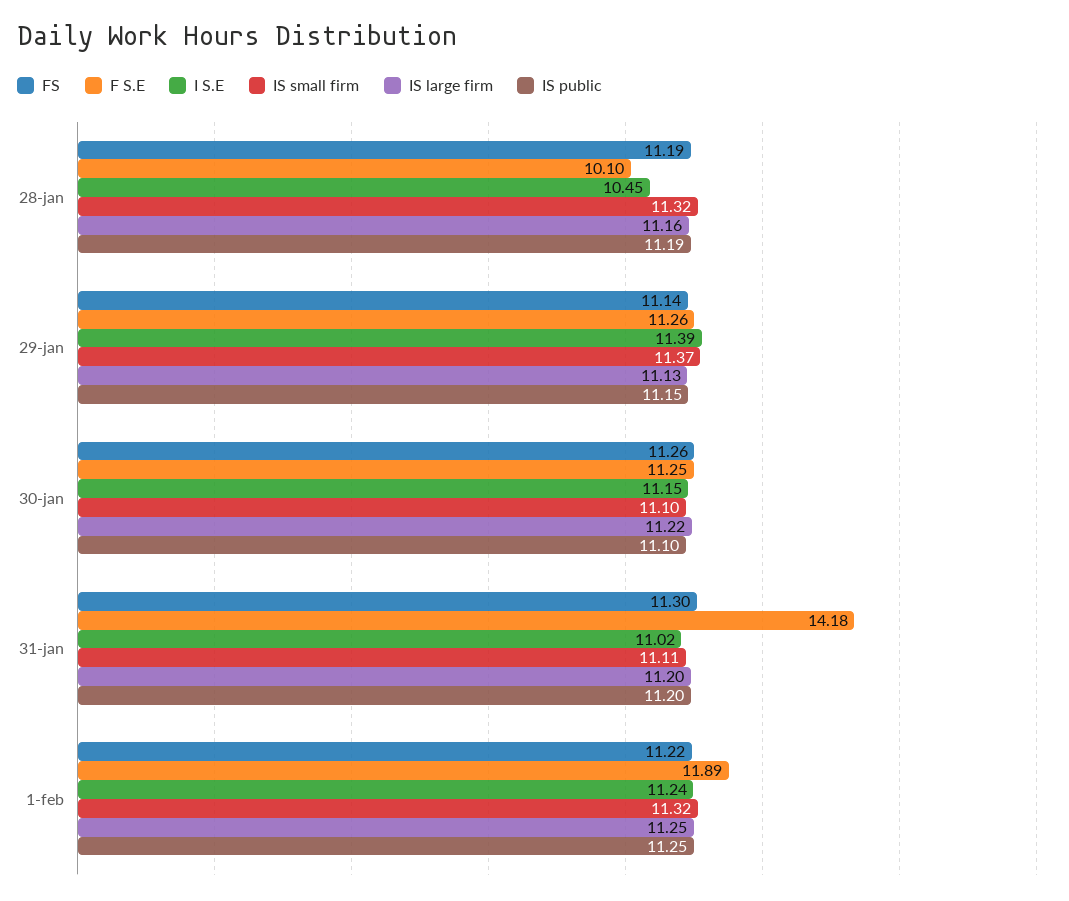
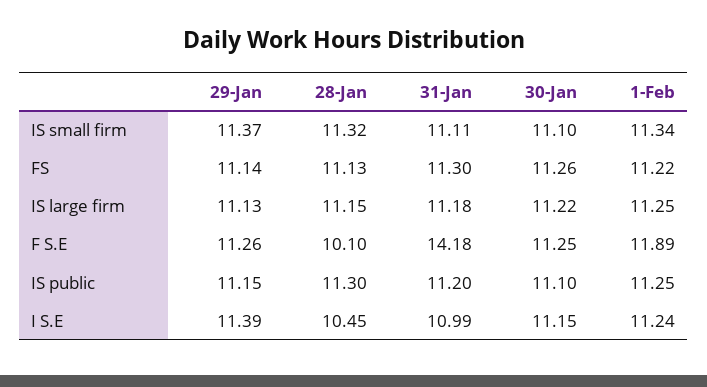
  {
    "FS": {
-     "28-jan": 11.19,
+     "28-jan": 11.13,
      "29-jan": 11.14,
      "30-jan": 11.26,
      "31-jan": 11.3,
      "1-feb": 11.22
    },
    "F S.E": {
      "28-jan": 10.1,
      "29-jan": 11.26,
      "30-jan": 11.25,
      "31-jan": 14.18,
      "1-feb": 11.89
    },
    "I S.E": {
      "28-jan": 10.45,
      "29-jan": 11.39,
      "30-jan": 11.15,
-     "31-jan": 11.02,
+     "31-jan": 10.99,
      "1-feb": 11.24
    },
    "IS small firm": {
      "28-jan": 11.32,
      "29-jan": 11.37,
      "30-jan": 11.1,
      "31-jan": 11.11,
-     "1-feb": 11.32
+     "1-feb": 11.34
    },
    "IS large firm": {
-     "28-jan": 11.16,
+     "28-jan": 11.15,
      "29-jan": 11.13,
      "30-jan": 11.22,
-     "31-jan": 11.2,
+     "31-jan": 11.18,
      "1-feb": 11.25
    },
    "IS public": {
-     "28-jan": 11.19,
+     "28-jan": 11.3,
      "29-jan": 11.15,
      "30-jan": 11.1,
      "31-jan": 11.2,
      "1-feb": 11.25
    }
  }

